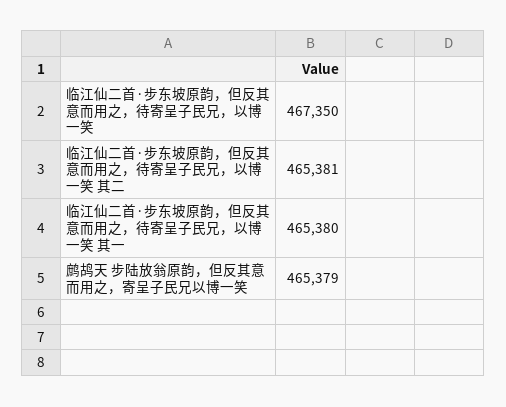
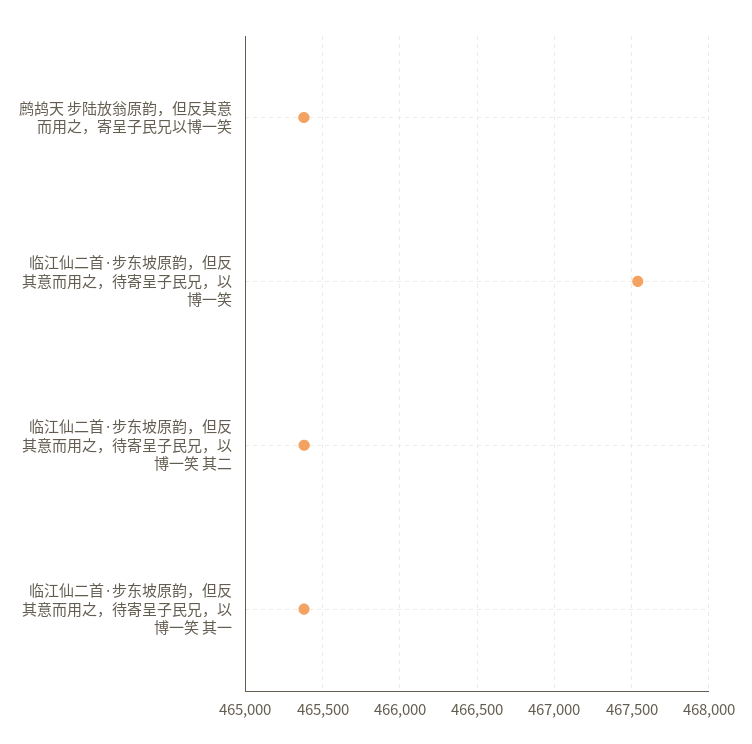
  {
-   "临江仙二首·步东坡原韵，但反其意而用之，待寄呈子民兄，以博一笑": 467350,
+   "临江仙二首·步东坡原韵，但反其意而用之，待寄呈子民兄，以博一笑": 467550,
    "临江仙二首·步东坡原韵，但反其意而用之，待寄呈子民兄，以博一笑 其二": 465381,
    "临江仙二首·步东坡原韵，但反其意而用之，待寄呈子民兄，以博一笑 其一": 465380,
    "鹧鸪天 步陆放翁原韵，但反其意而用之，寄呈子民兄以博一笑": 465379
  }

